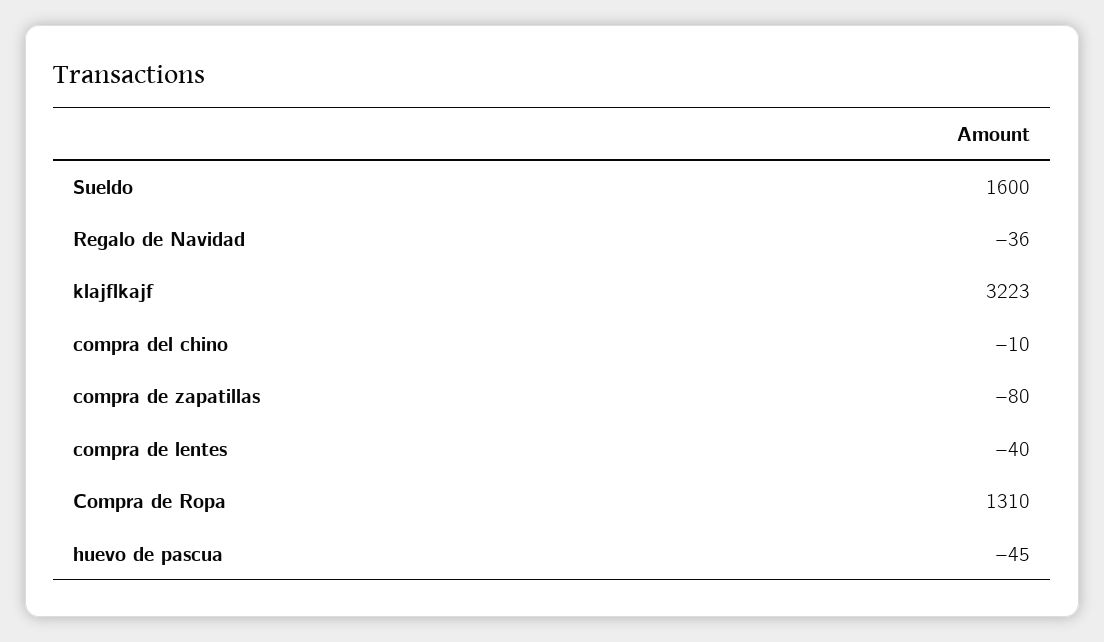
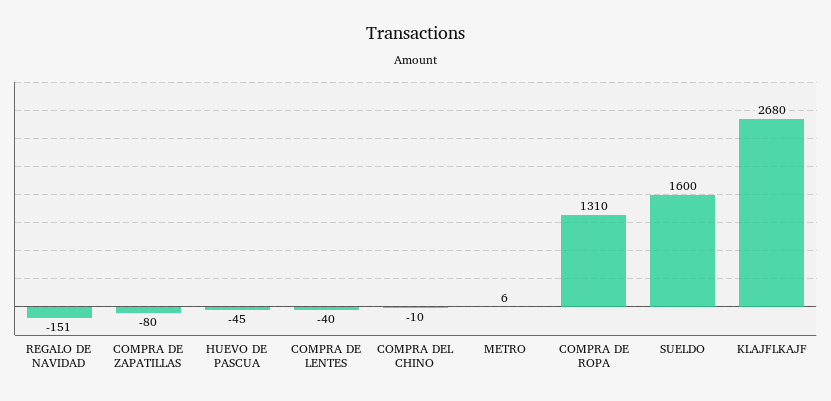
  {
    "Sueldo": 1600,
-   "Regalo de Navidad": -36,
+   "Regalo de Navidad": -151,
-   "klajflkajf": 3223,
+   "klajflkajf": 2680,
    "compra del chino": -10,
    "compra de zapatillas": -80,
    "compra de lentes": -40,
    "Compra de Ropa": 1310,
-   "huevo de pascua": -45
+   "huevo de pascua": -45,
+   "METRO": 6
  }

